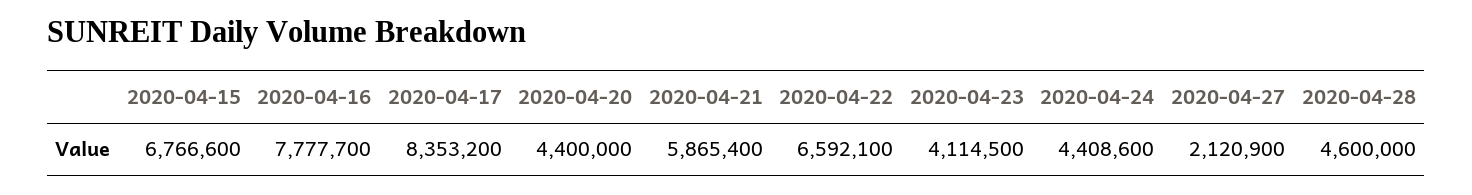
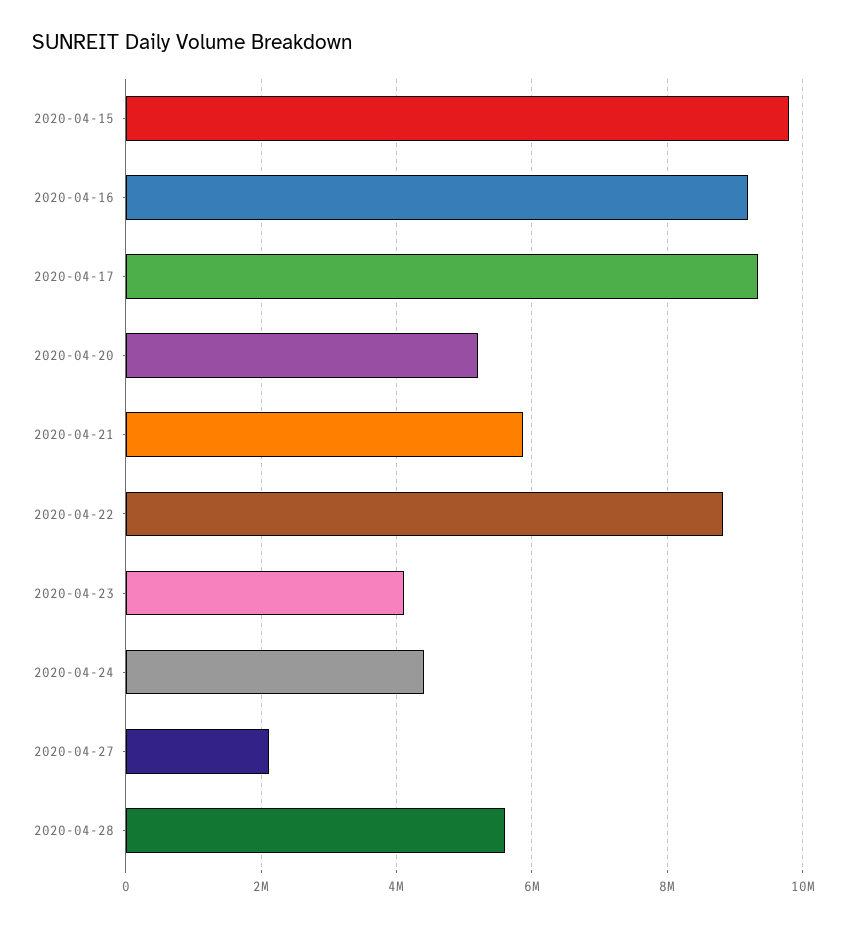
  {
-   "2020-04-15": 6766600,
+   "2020-04-15": 9800000,
-   "2020-04-16": 7777700,
+   "2020-04-16": 9200000,
-   "2020-04-17": 8353200,
+   "2020-04-17": 9400000,
-   "2020-04-20": 4400000,
+   "2020-04-20": 5200000,
    "2020-04-21": 5865400,
-   "2020-04-22": 6592100,
+   "2020-04-22": 8800000,
    "2020-04-23": 4114500,
    "2020-04-24": 4408600,
    "2020-04-27": 2120900,
-   "2020-04-28": 4600000
+   "2020-04-28": 5600000
  }

